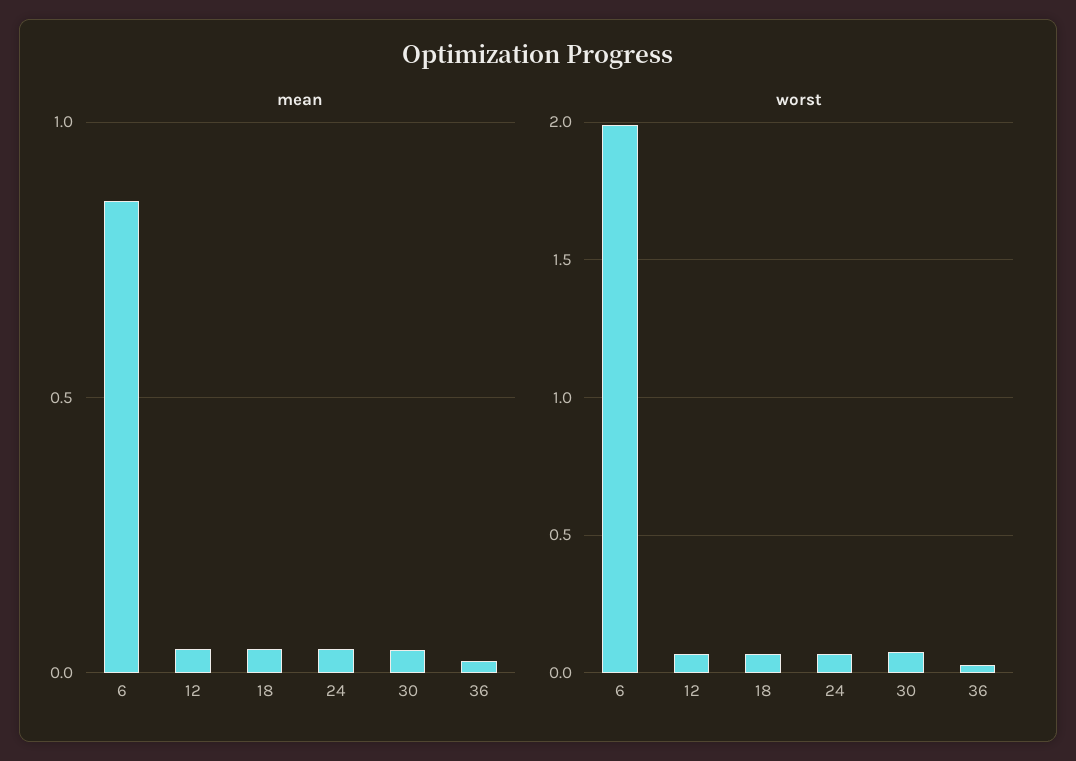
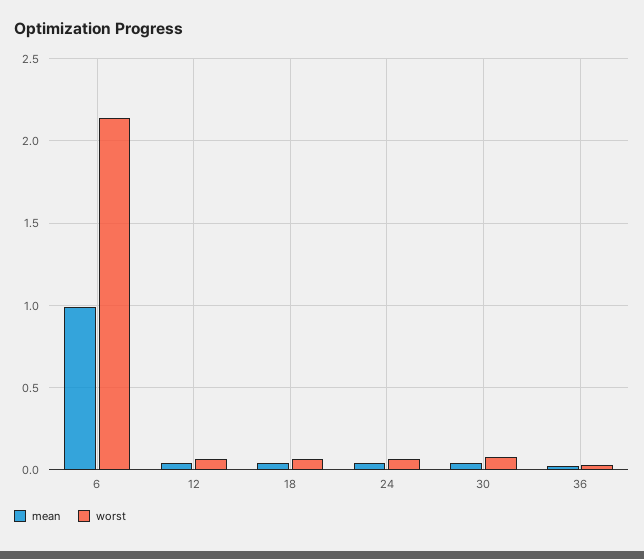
  {
    "mean": {
-     "6": 0.85,
+     "6": 1,
      "12": 0.05,
      "18": 0.05,
      "24": 0.05,
      "30": 0.05,
      "36": 0
    },
    "worst": {
-     "6": 2,
+     "6": 2.15,
      "12": 0.05,
      "18": 0.05,
      "24": 0.05,
      "30": 0.1,
      "36": 0.05
    }
  }

